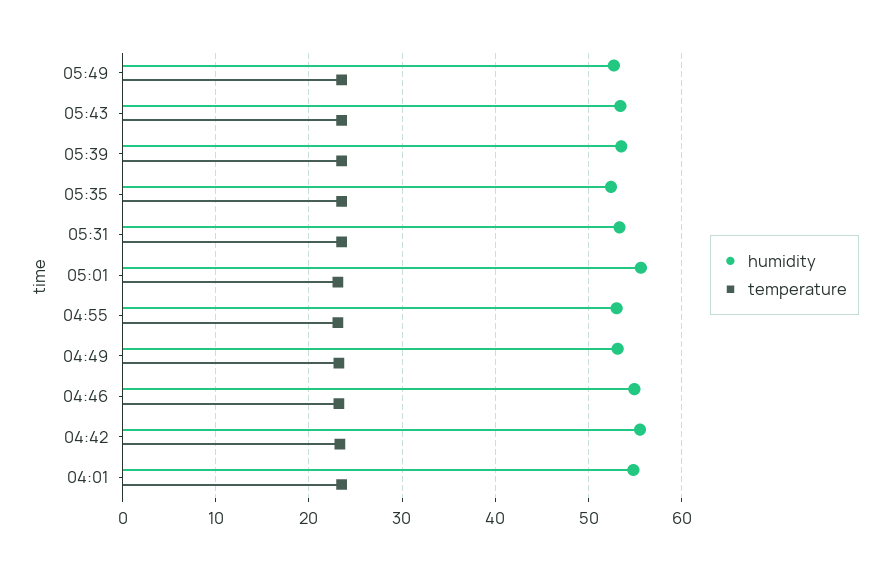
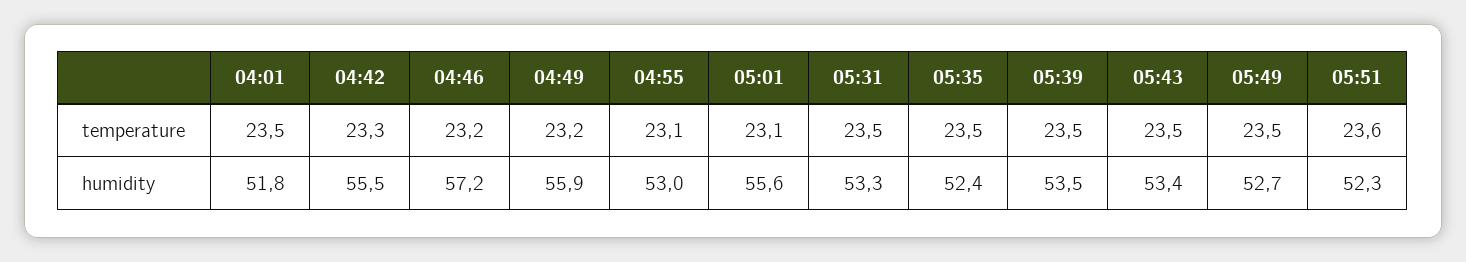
  {
    "humidity": {
      "05:49": 52.7,
      "05:43": 53.4,
      "05:39": 53.5,
      "05:35": 52.4,
      "05:31": 53.3,
      "05:01": 55.6,
      "04:55": 53,
-     "04:49": 53,
+     "04:49": 55.9,
-     "04:46": 55,
+     "04:46": 57.2,
      "04:42": 55.5,
-     "04:01": 55
+     "04:01": 51.8,
+     "05:51": 52.3
    },
    "temperature": {
      "05:49": 23.5,
      "05:43": 23.5,
      "05:39": 23.5,
      "05:35": 23.5,
      "05:31": 23.5,
      "05:01": 23.1,
      "04:55": 23.1,
      "04:49": 23.2,
      "04:46": 23.2,
      "04:42": 23.3,
-     "04:01": 23.5
+     "04:01": 23.5,
+     "05:51": 23.6
    }
  }

